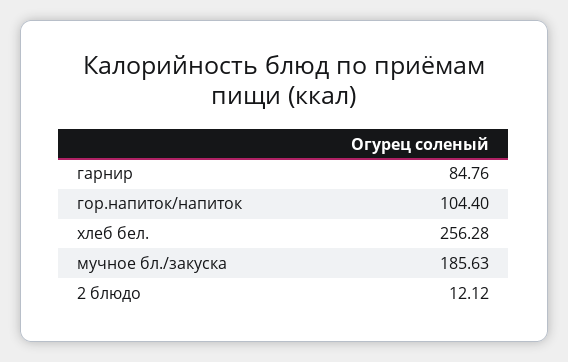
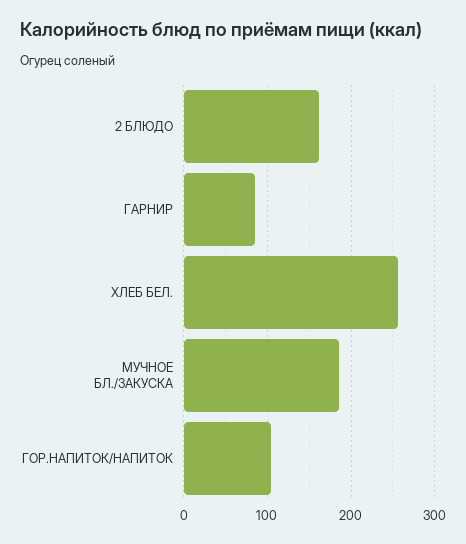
  {
    "гарнир": 84.76,
    "гор.напиток/напиток": 104.4,
    "хлеб бел.": 256.28,
    "мучное бл./закуска": 185.63,
-   "2 блюдо": 12.12
+   "2 блюдо": 160
  }

